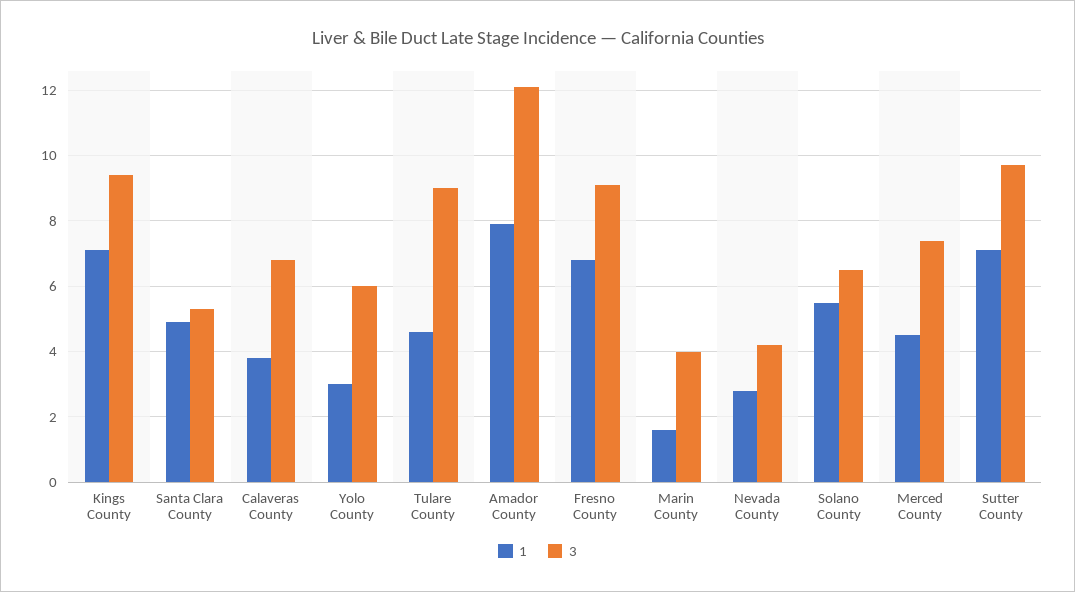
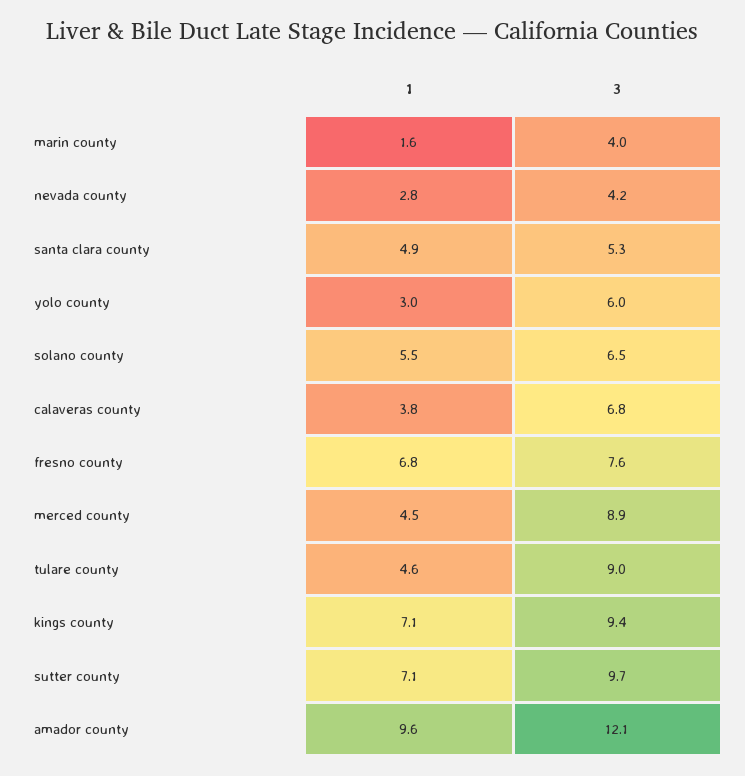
  {
    "1": {
      "Kings County": 7.1,
      "Santa Clara County": 4.9,
      "Calaveras County": 3.8,
      "Yolo County": 3,
      "Tulare County": 4.6,
-     "Amador County": 8,
+     "Amador County": 9.6,
      "Fresno County": 6.8,
      "Marin County": 1.6,
      "Nevada County": 2.8,
      "Solano County": 5.5,
      "Merced County": 4.5,
      "Sutter County": 7.1
    },
    "3": {
      "Kings County": 9.4,
      "Santa Clara County": 5.3,
      "Calaveras County": 6.8,
      "Yolo County": 6,
      "Tulare County": 9,
      "Amador County": 12.1,
-     "Fresno County": 9,
+     "Fresno County": 7.6,
      "Marin County": 4,
      "Nevada County": 4.2,
      "Solano County": 6.5,
-     "Merced County": 7.5,
+     "Merced County": 8.9,
      "Sutter County": 9.7
    }
  }

